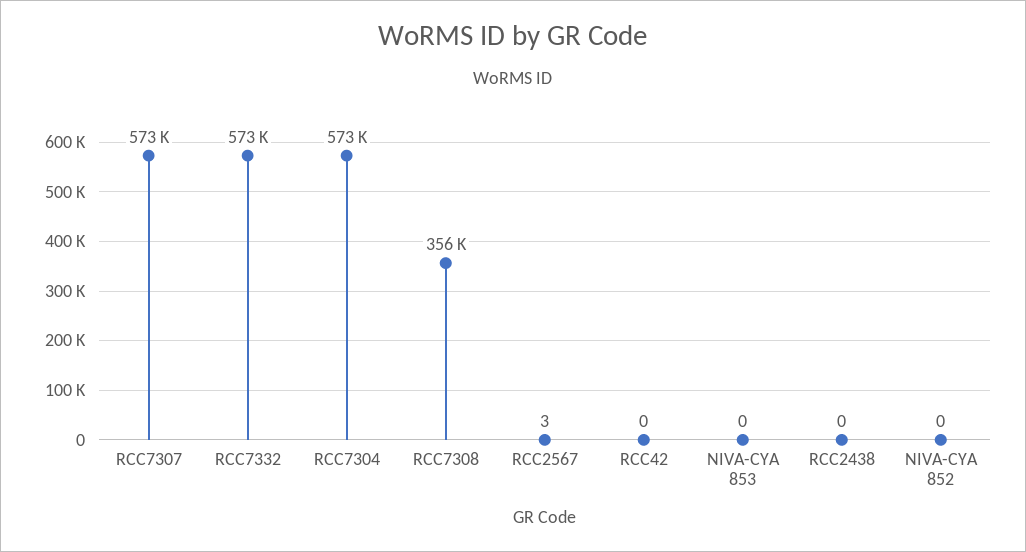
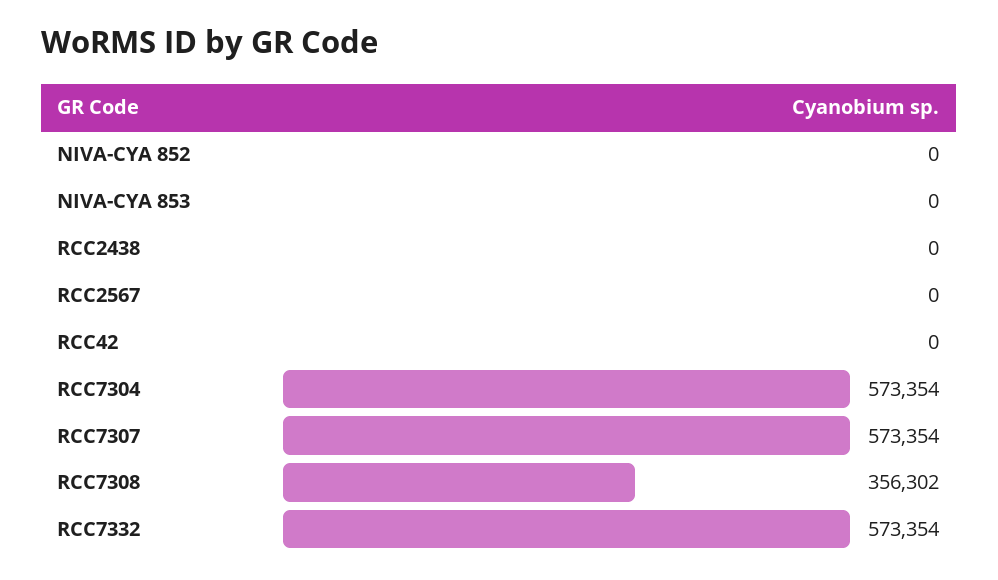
  {
    "RCC7307": 573354,
    "RCC7332": 573354,
    "RCC7304": 573354,
    "RCC7308": 356302,
-   "RCC2567": 3,
+   "RCC2567": 0,
    "RCC42": 0,
    "NIVA-CYA 853": 0,
    "RCC2438": 0,
    "NIVA-CYA 852": 0
  }

